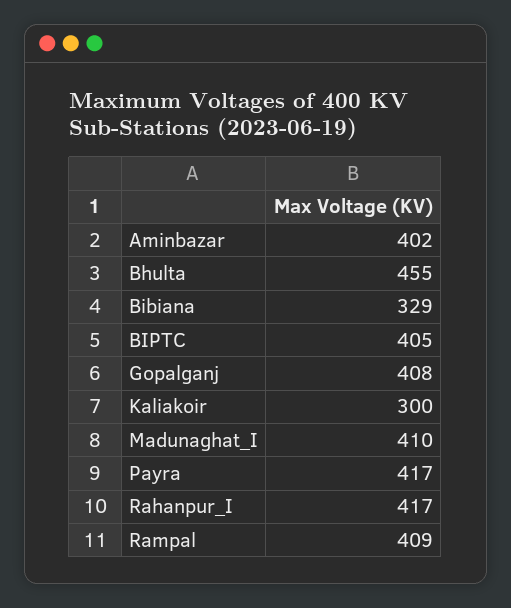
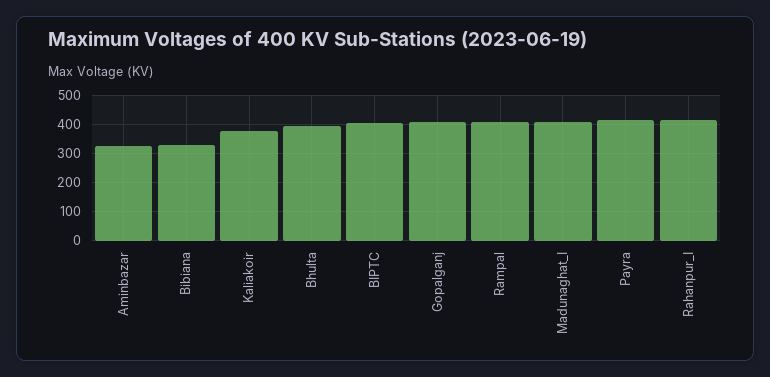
  {
-   "Aminbazar": 402,
+   "Aminbazar": 325,
-   "Bhulta": 455,
+   "Bhulta": 400,
    "Bibiana": 329,
    "BIPTC": 405,
    "Gopalganj": 408,
-   "Kaliakoir": 300,
+   "Kaliakoir": 375,
    "Madunaghat_I": 410,
    "Payra": 417,
    "Rahanpur_I": 417,
    "Rampal": 409
  }

